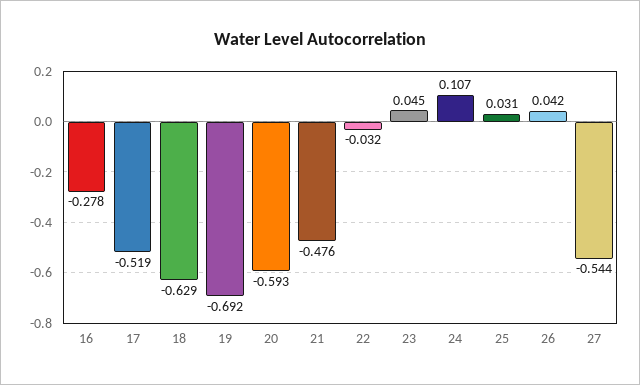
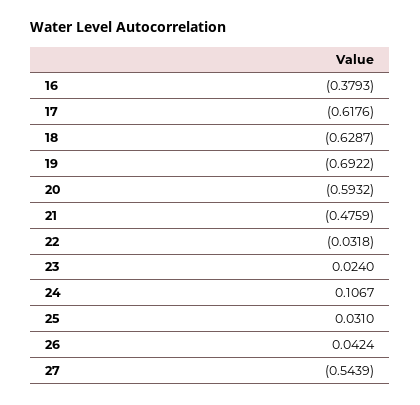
  {
-   "16": -0.278,
+   "16": -0.3793,
-   "17": -0.519,
+   "17": -0.6176,
    "18": -0.6287,
    "19": -0.6922,
    "20": -0.5932,
    "21": -0.4759,
    "22": -0.0318,
-   "23": 0.045,
+   "23": 0.024,
    "24": 0.1067,
    "25": 0.031,
    "26": 0.0424,
    "27": -0.5439
  }

